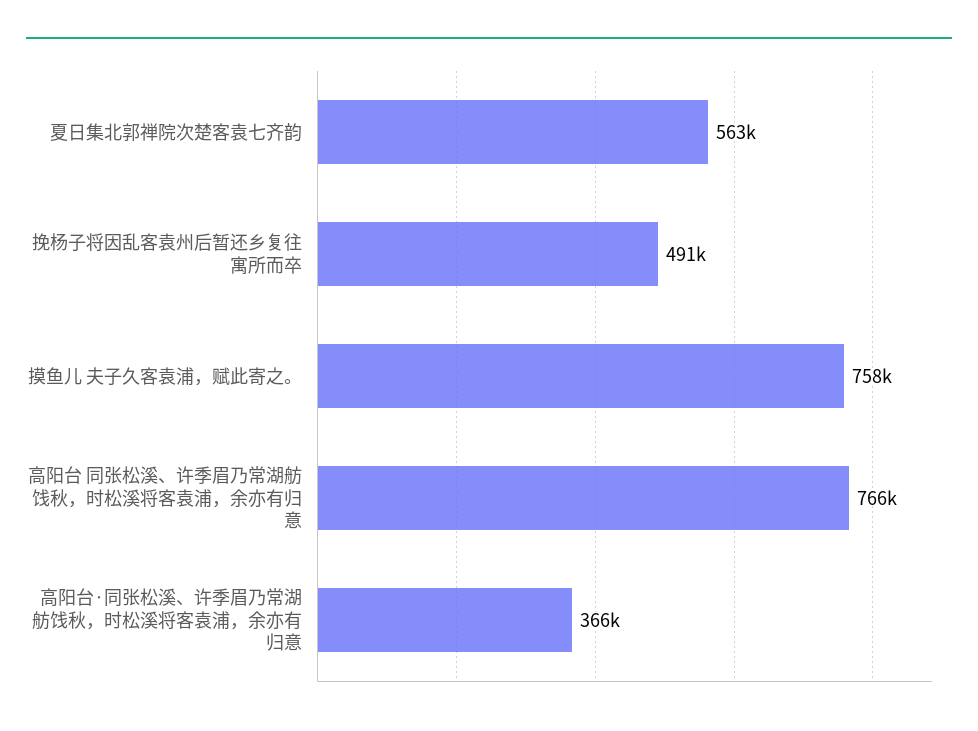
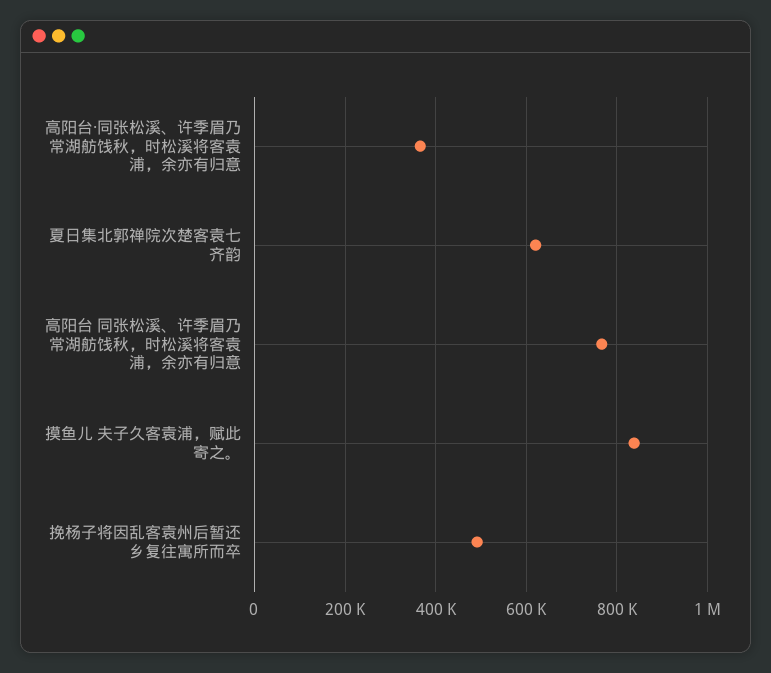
  {
-   "夏日集北郭禅院次楚客袁七齐韵": 563000,
+   "夏日集北郭禅院次楚客袁七齐韵": 620000,
    "挽杨子将因乱客袁州后暂还乡复往寓所而卒": 491000,
-   "摸鱼儿 夫子久客袁浦，赋此寄之。": 758000,
+   "摸鱼儿 夫子久客袁浦，赋此寄之。": 840000,
    "高阳台 同张松溪、许季眉乃常湖舫饯秋，时松溪将客袁浦，余亦有归意": 766000,
    "高阳台·同张松溪、许季眉乃常湖舫饯秋，时松溪将客袁浦，余亦有归意": 366000
  }

